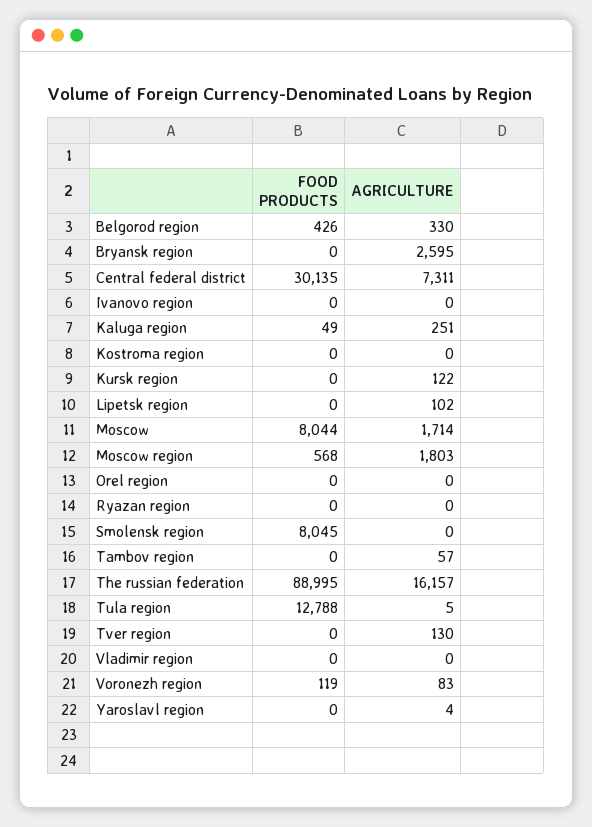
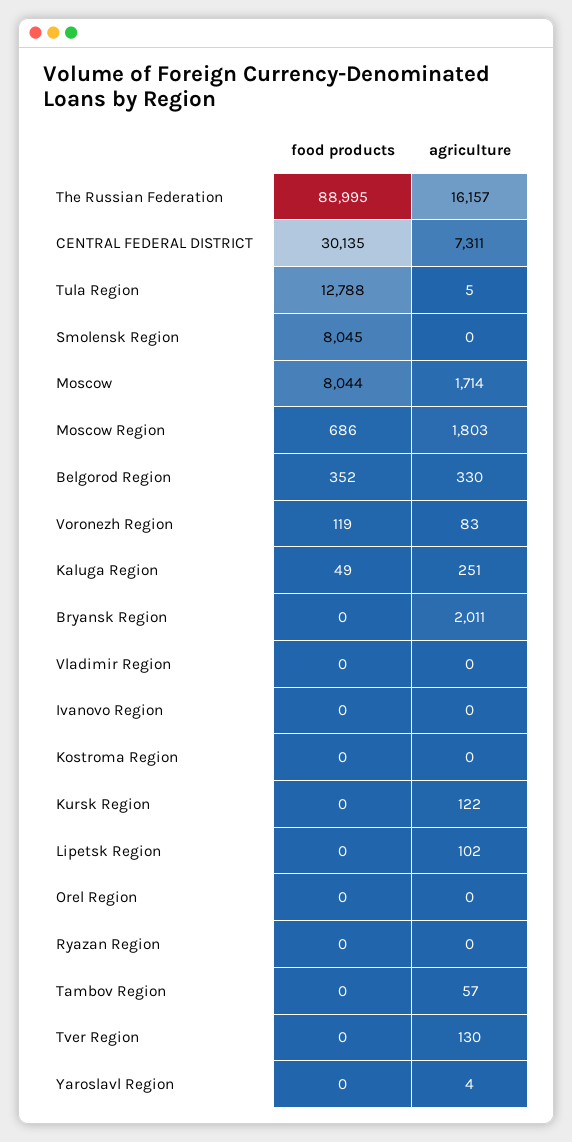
  {
    "FOOD PRODUCTS": {
-     "Belgorod region": 426,
+     "Belgorod region": 352,
      "Bryansk region": 0,
      "Central federal district": 30135,
      "Ivanovo region": 0,
      "Kaluga region": 49,
      "Kostroma region": 0,
      "Kursk region": 0,
      "Lipetsk region": 0,
      "Moscow": 8044,
-     "Moscow region": 568,
+     "Moscow region": 686,
      "Orel region": 0,
      "Ryazan region": 0,
      "Smolensk region": 8045,
      "Tambov region": 0,
      "The russian federation": 88995,
      "Tula region": 12788,
      "Tver region": 0,
      "Vladimir region": 0,
      "Voronezh region": 119,
      "Yaroslavl region": 0
    },
    "AGRICULTURE": {
      "Belgorod region": 330,
-     "Bryansk region": 2595,
+     "Bryansk region": 2011,
      "Central federal district": 7311,
      "Ivanovo region": 0,
      "Kaluga region": 251,
      "Kostroma region": 0,
      "Kursk region": 122,
      "Lipetsk region": 102,
      "Moscow": 1714,
      "Moscow region": 1803,
      "Orel region": 0,
      "Ryazan region": 0,
      "Smolensk region": 0,
      "Tambov region": 57,
      "The russian federation": 16157,
      "Tula region": 5,
      "Tver region": 130,
      "Vladimir region": 0,
      "Voronezh region": 83,
      "Yaroslavl region": 4
    }
  }

